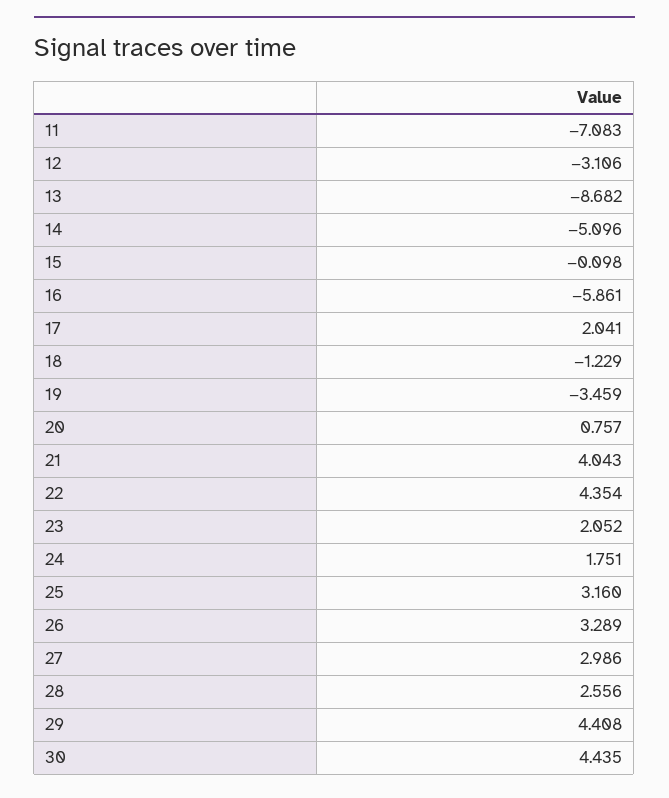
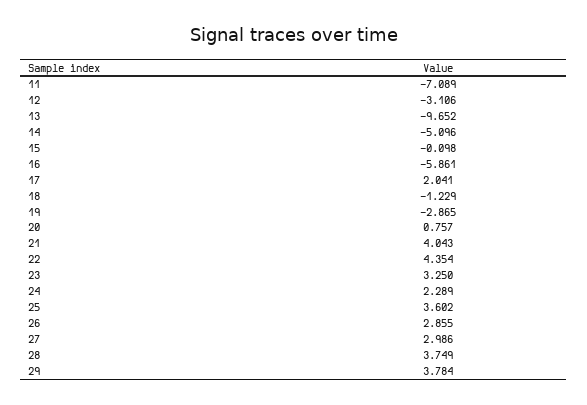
  {
-   "11": -7.083,
+   "11": -7.089,
    "12": -3.106,
-   "13": -8.682,
+   "13": -9.652,
    "14": -5.096,
    "15": -0.098,
    "16": -5.861,
    "17": 2.041,
    "18": -1.229,
-   "19": -3.459,
+   "19": -2.865,
    "20": 0.757,
    "21": 4.043,
    "22": 4.354,
-   "23": 2.052,
+   "23": 3.25,
-   "24": 1.751,
+   "24": 2.289,
-   "25": 3.16,
+   "25": 3.602,
-   "26": 3.289,
+   "26": 2.855,
    "27": 2.986,
-   "28": 2.556,
+   "28": 3.749,
-   "29": 4.408,
+   "29": 3.784
-   "30": 4.435
  }

